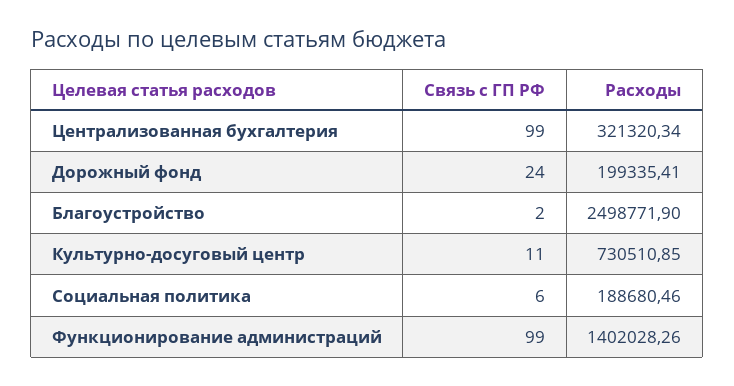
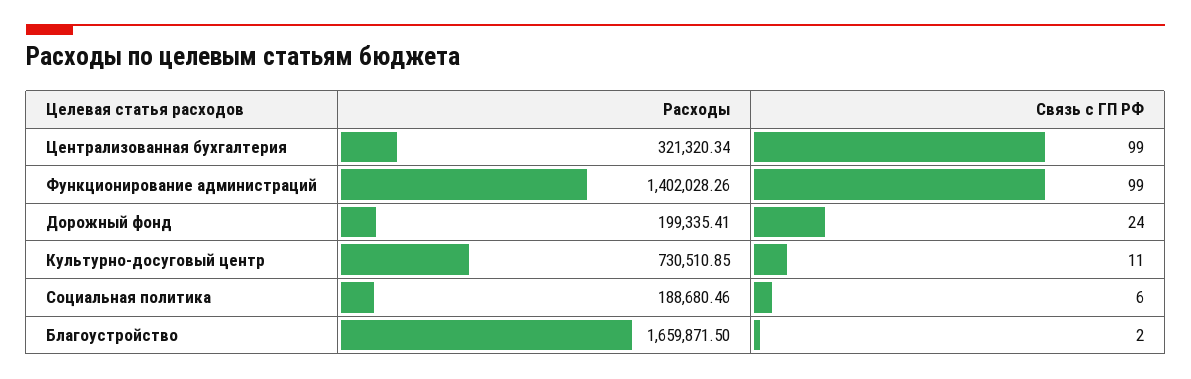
  {
    "Связь с ГП РФ": {
      "Централизованная бухгалтерия": 99,
      "Дорожный фонд": 24,
      "Благоустройство": 2,
      "Культурно-досуговый центр": 11,
      "Социальная политика": 6,
      "Функционирование администраций": 99
    },
    "Расходы": {
      "Централизованная бухгалтерия": 321320.34,
      "Дорожный фонд": 199335.41,
-     "Благоустройство": 2498771.9,
+     "Благоустройство": 1659871.5,
      "Культурно-досуговый центр": 730510.85,
      "Социальная политика": 188680.46,
      "Функционирование администраций": 1402028.26
    }
  }

